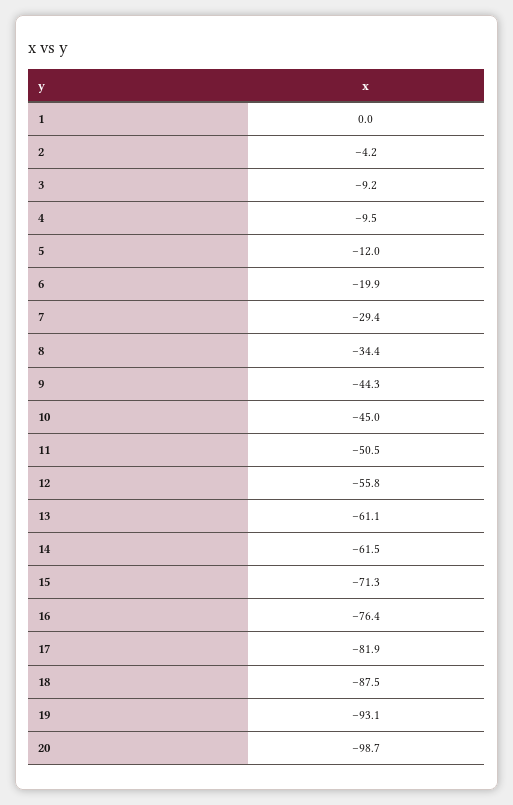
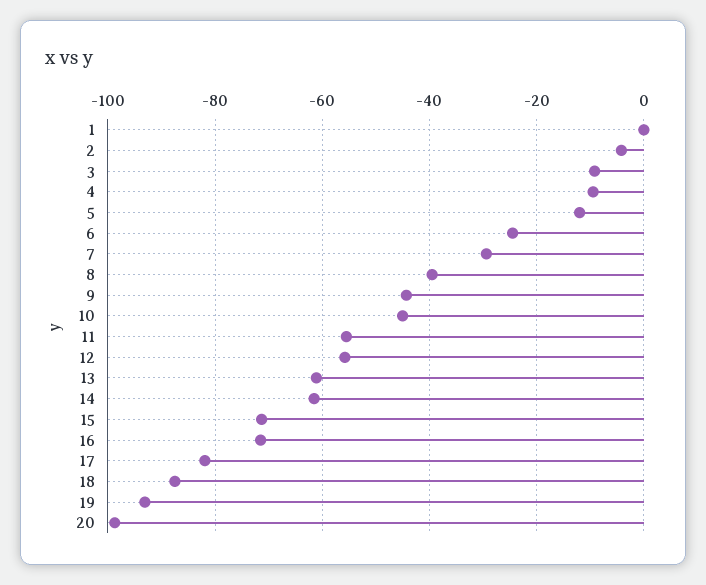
  {
    "1": 0,
    "2": -4.2,
    "3": -9.2,
    "4": -9.5,
    "5": -12,
-   "6": -19.9,
+   "6": -24,
    "7": -29.4,
-   "8": -34.4,
+   "8": -40,
    "9": -44.3,
    "10": -45,
-   "11": -50.5,
+   "11": -56,
    "12": -55.8,
    "13": -61.1,
    "14": -61.5,
    "15": -71.3,
-   "16": -76.4,
+   "16": -72,
    "17": -81.9,
    "18": -87.5,
    "19": -93.1,
    "20": -98.7
  }

